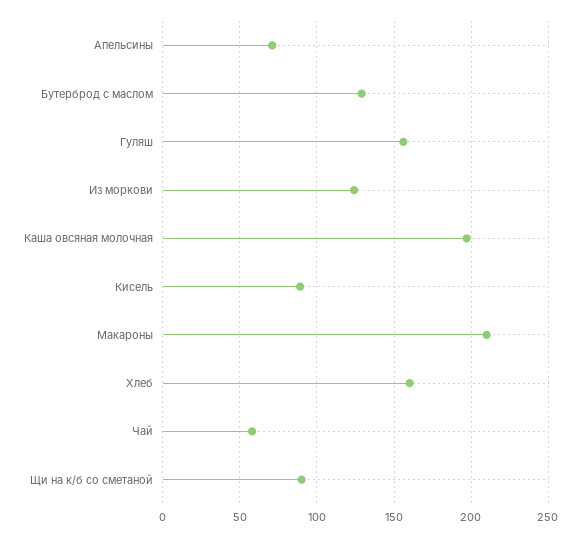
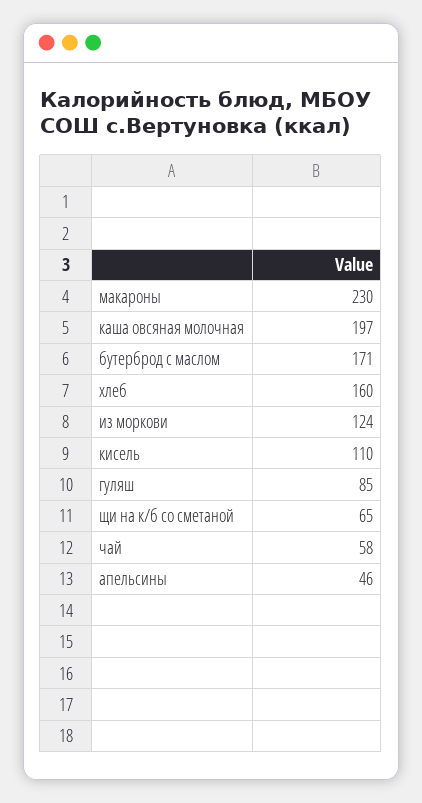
  {
-   "Апельсины": 70,
+   "Апельсины": 46,
-   "Бутерброд с маслом": 130,
+   "Бутерброд с маслом": 171,
-   "Гуляш": 155,
+   "Гуляш": 85,
    "Из моркови": 124,
    "Каша овсяная молочная": 197,
-   "Кисель": 90,
+   "Кисель": 110,
-   "Макароны": 210,
+   "Макароны": 230,
    "Хлеб": 160,
    "Чай": 58,
-   "Щи на к/б со сметаной": 90
+   "Щи на к/б со сметаной": 65
  }

